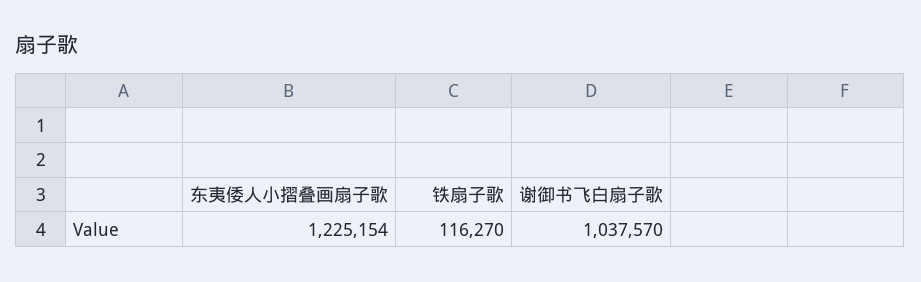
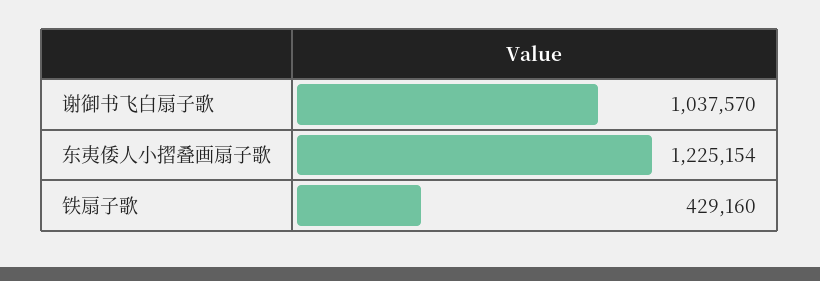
  {
    "东夷倭人小摺叠画扇子歌": 1225154,
-   "铁扇子歌": 116270,
+   "铁扇子歌": 429160,
    "谢御书飞白扇子歌": 1037570
  }

